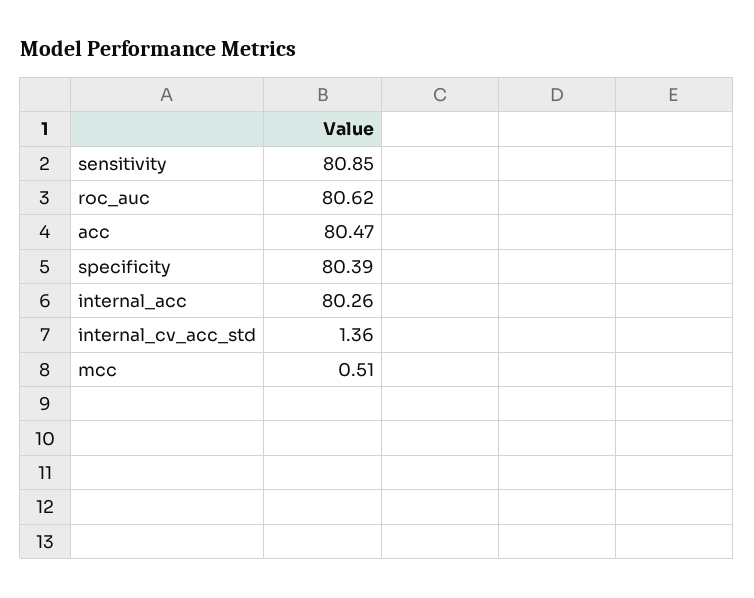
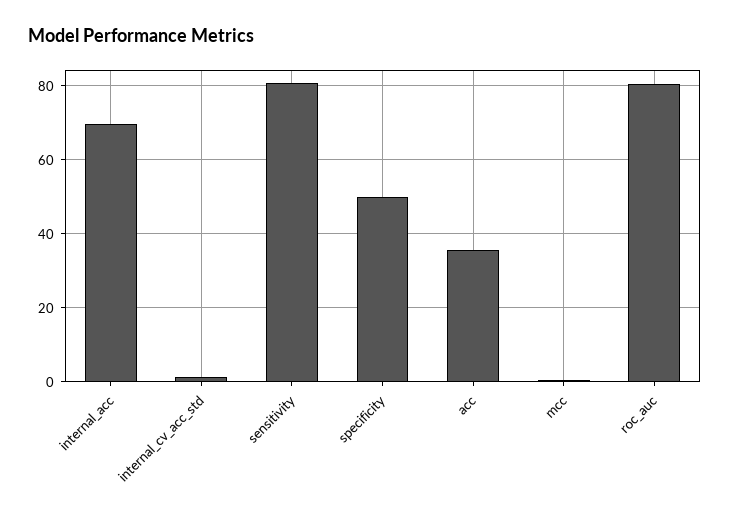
  {
    "sensitivity": 80.85,
    "roc_auc": 80.62,
-   "acc": 80.47,
+   "acc": 36,
-   "specificity": 80.39,
+   "specificity": 50,
-   "internal_acc": 80.26,
+   "internal_acc": 70,
    "internal_cv_acc_std": 1.36,
    "mcc": 0.51
  }

